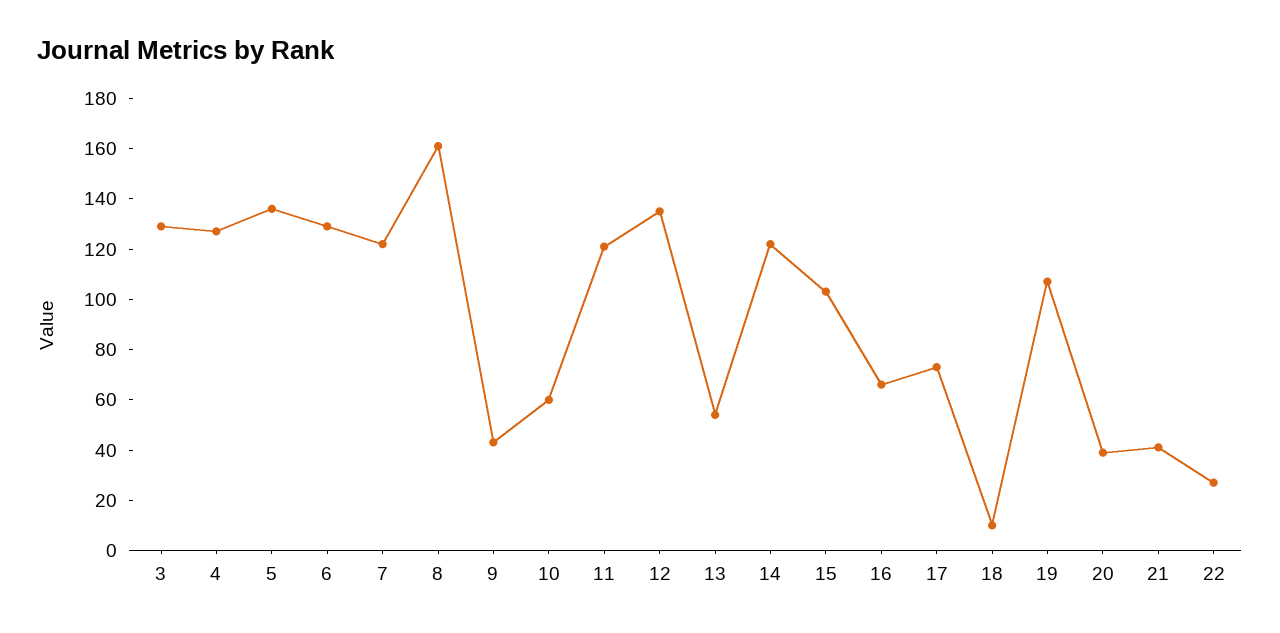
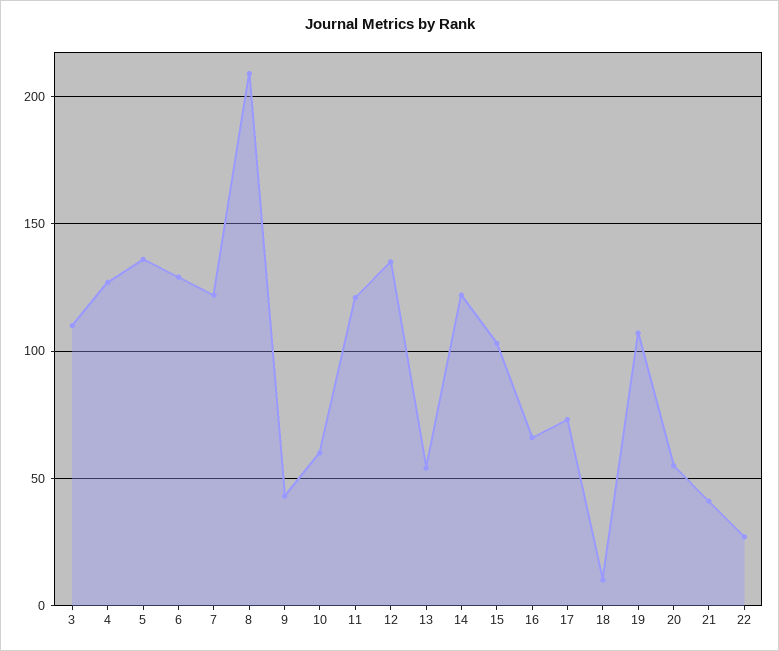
  {
-   "3": 130,
+   "3": 110,
    "4": 125,
    "5": 135,
    "6": 130,
    "7": 120,
-   "8": 160,
+   "8": 210,
    "9": 45,
    "10": 60,
    "11": 120,
    "12": 135,
    "13": 55,
    "14": 120,
    "15": 105,
    "16": 65,
    "17": 75,
    "18": 10,
    "19": 105,
-   "20": 40,
+   "20": 55,
    "21": 40,
    "22": 25
  }

